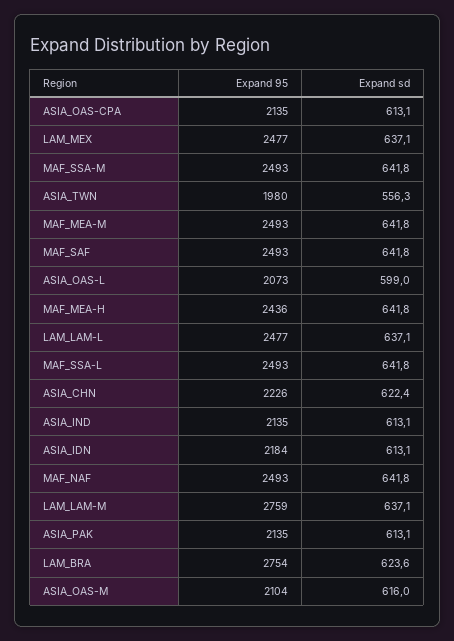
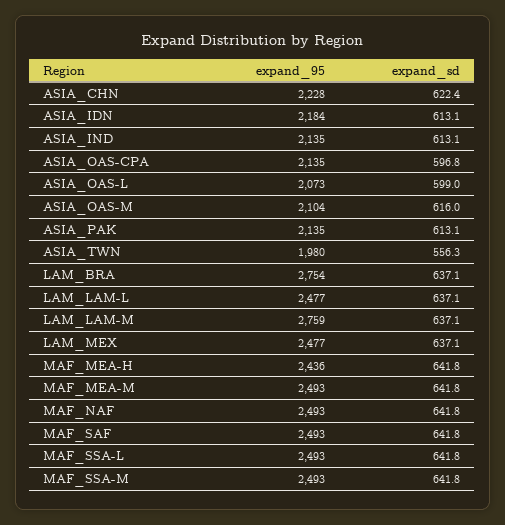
  {
    "Expand 95": {
      "ASIA_OAS-CPA": 2135,
      "LAM_MEX": 2477,
      "MAF_SSA-M": 2493,
      "ASIA_TWN": 1980,
      "MAF_MEA-M": 2493,
      "MAF_SAF": 2493,
      "ASIA_OAS-L": 2073,
      "MAF_MEA-H": 2436,
      "LAM_LAM-L": 2477,
      "MAF_SSA-L": 2493,
-     "ASIA_CHN": 2226,
+     "ASIA_CHN": 2228,
      "ASIA_IND": 2135,
      "ASIA_IDN": 2184,
      "MAF_NAF": 2493,
      "LAM_LAM-M": 2759,
      "ASIA_PAK": 2135,
      "LAM_BRA": 2754,
      "ASIA_OAS-M": 2104
    },
    "Expand sd": {
-     "ASIA_OAS-CPA": 613.1,
+     "ASIA_OAS-CPA": 596.8,
      "LAM_MEX": 637.1,
      "MAF_SSA-M": 641.8,
      "ASIA_TWN": 556.3,
      "MAF_MEA-M": 641.8,
      "MAF_SAF": 641.8,
      "ASIA_OAS-L": 599,
      "MAF_MEA-H": 641.8,
      "LAM_LAM-L": 637.1,
      "MAF_SSA-L": 641.8,
      "ASIA_CHN": 622.4,
      "ASIA_IND": 613.1,
      "ASIA_IDN": 613.1,
      "MAF_NAF": 641.8,
      "LAM_LAM-M": 637.1,
      "ASIA_PAK": 613.1,
-     "LAM_BRA": 623.6,
+     "LAM_BRA": 637.1,
      "ASIA_OAS-M": 616
    }
  }

